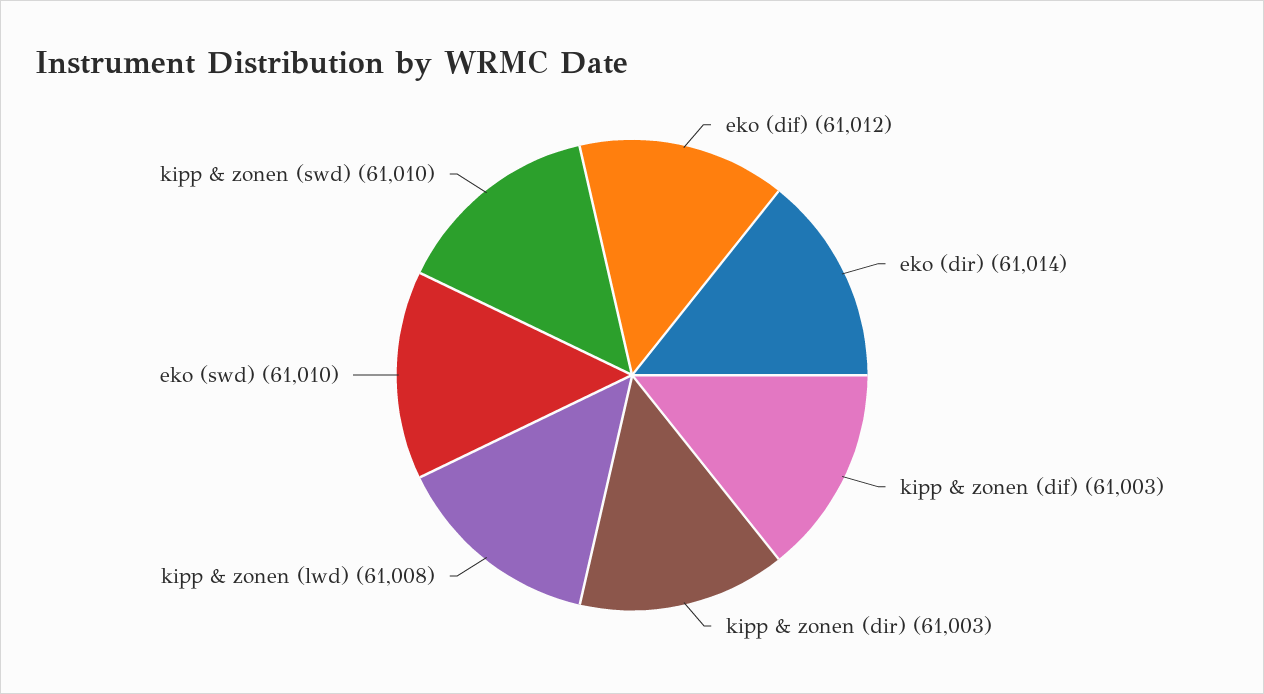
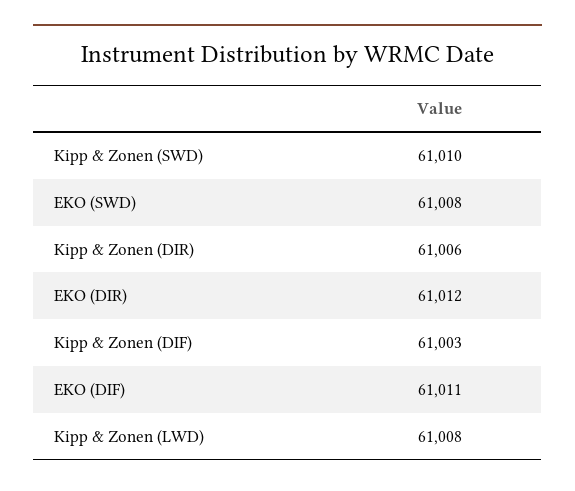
  {
-   "eko (dif)": 61012,
+   "eko (dif)": 61011,
-   "eko (dir)": 61014,
+   "eko (dir)": 61012,
    "kipp & zonen (dif)": 61003,
-   "kipp & zonen (dir)": 61003,
+   "kipp & zonen (dir)": 61006,
    "kipp & zonen (lwd)": 61008,
-   "eko (swd)": 61010,
+   "eko (swd)": 61008,
    "kipp & zonen (swd)": 61010
  }

